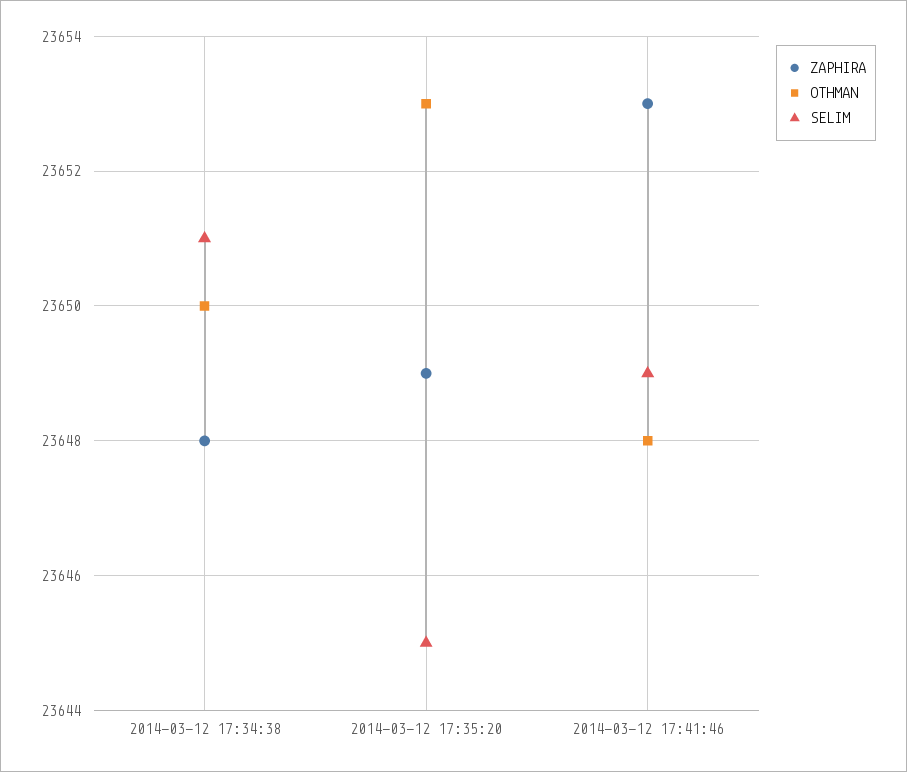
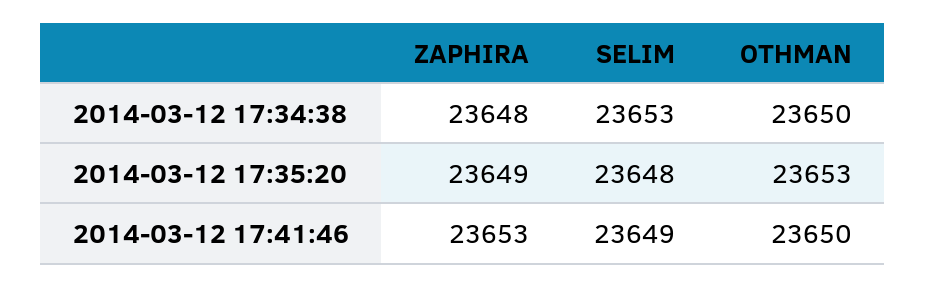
  {
    "ZAPHIRA": {
      "2014-03-12 17:34:38": 23648,
      "2014-03-12 17:35:20": 23649,
      "2014-03-12 17:41:46": 23653
    },
    "OTHMAN": {
      "2014-03-12 17:34:38": 23650,
      "2014-03-12 17:35:20": 23653,
-     "2014-03-12 17:41:46": 23648
+     "2014-03-12 17:41:46": 23650
    },
    "SELIM": {
-     "2014-03-12 17:34:38": 23651,
+     "2014-03-12 17:34:38": 23653,
-     "2014-03-12 17:35:20": 23645,
+     "2014-03-12 17:35:20": 23648,
      "2014-03-12 17:41:46": 23649
    }
  }

